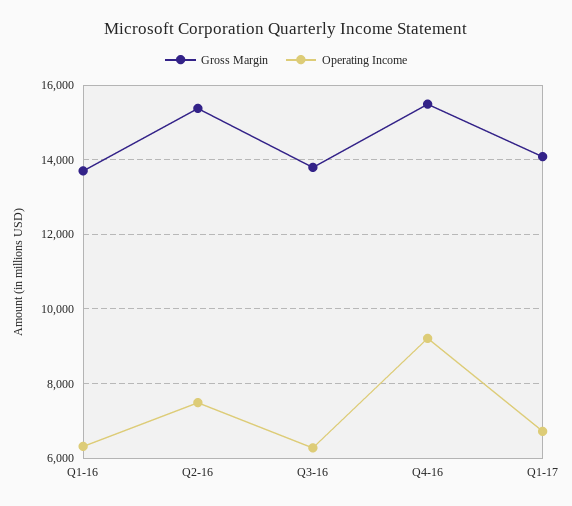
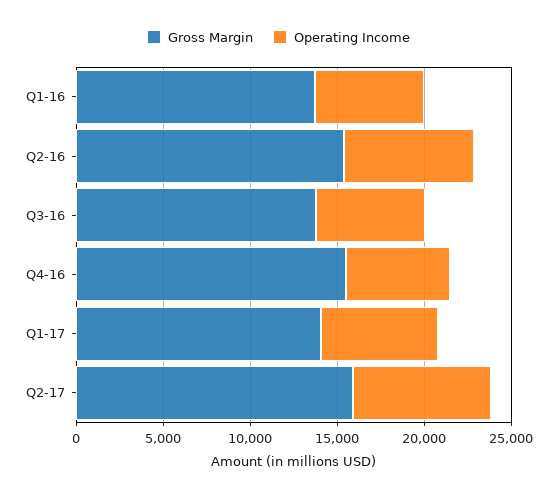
  {
    "Gross Margin": {
      "Q1-16": 13800,
      "Q2-16": 15400,
      "Q3-16": 13800,
      "Q4-16": 15400,
-     "Q1-17": 14000
+     "Q1-17": 14000,
+     "Q2-17": 16000
    },
    "Operating Income": {
      "Q1-16": 6400,
      "Q2-16": 7400,
      "Q3-16": 6200,
-     "Q4-16": 9200,
+     "Q4-16": 6000,
-     "Q1-17": 6800
+     "Q1-17": 6800,
+     "Q2-17": 8000
    }
  }

